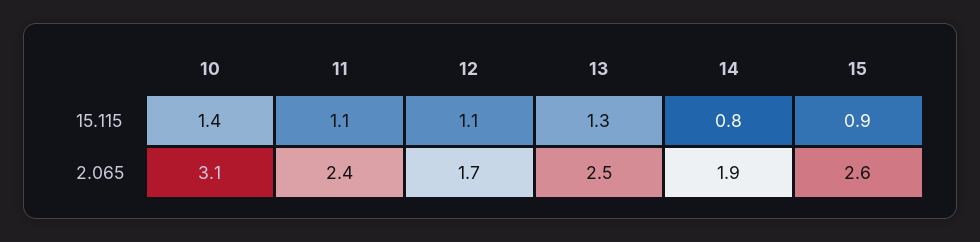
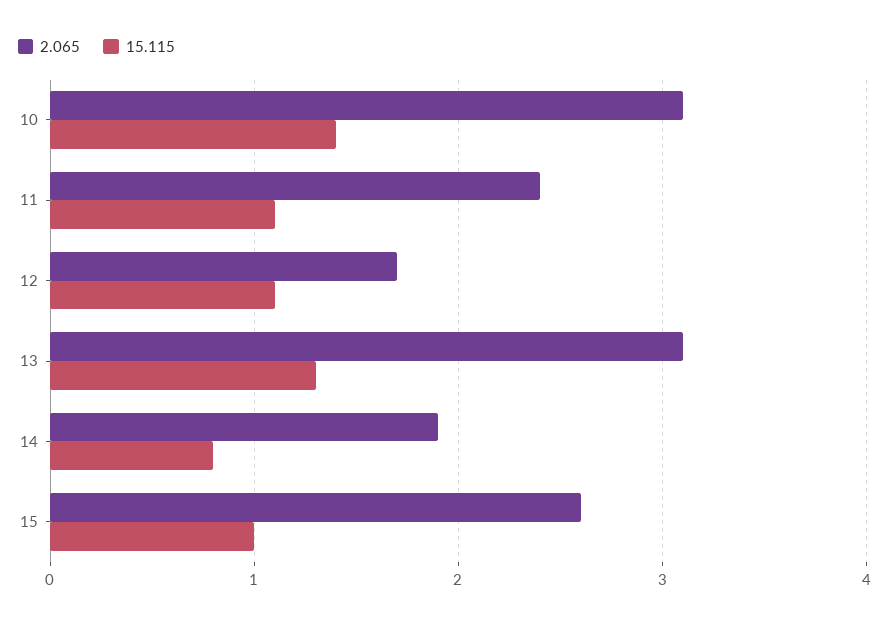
  {
    "15.115": {
      "10": 1.4,
      "11": 1.1,
      "12": 1.1,
      "13": 1.3,
      "14": 0.8,
-     "15": 0.9
+     "15": 1
    },
    "2.065": {
      "10": 3.1,
      "11": 2.4,
      "12": 1.7,
-     "13": 2.5,
+     "13": 3.1,
      "14": 1.9,
      "15": 2.6
    }
  }

